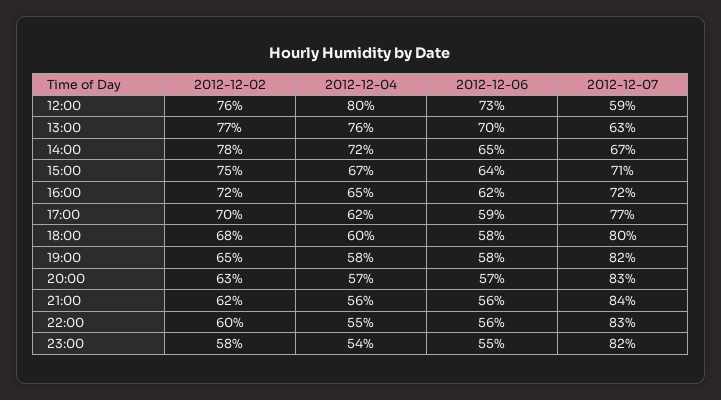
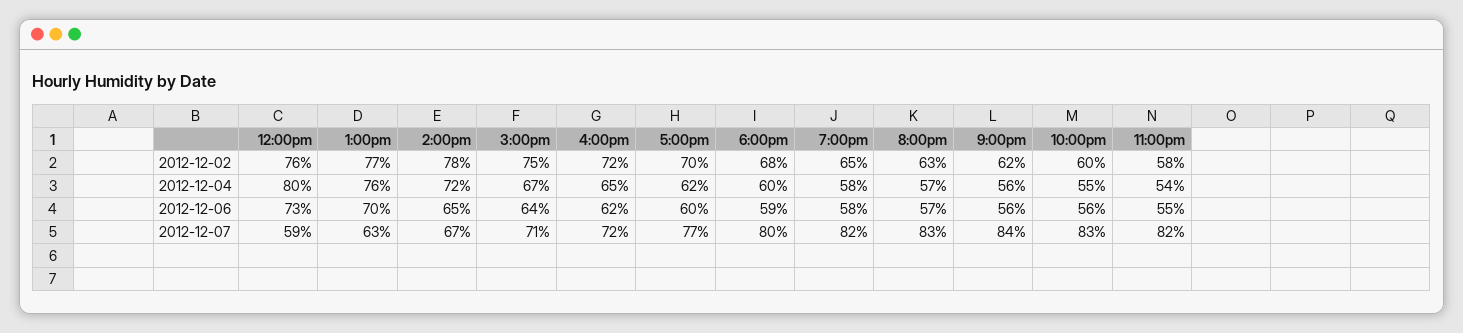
  {
    "2012-12-02": {
      "12:00": 76,
      "13:00": 77,
      "14:00": 78,
      "15:00": 75,
      "16:00": 72,
      "17:00": 70,
      "18:00": 68,
      "19:00": 65,
      "20:00": 63,
      "21:00": 62,
      "22:00": 60,
      "23:00": 58
    },
    "2012-12-04": {
      "12:00": 80,
      "13:00": 76,
      "14:00": 72,
      "15:00": 67,
      "16:00": 65,
      "17:00": 62,
      "18:00": 60,
      "19:00": 58,
      "20:00": 57,
      "21:00": 56,
      "22:00": 55,
      "23:00": 54
    },
    "2012-12-06": {
      "12:00": 73,
      "13:00": 70,
      "14:00": 65,
      "15:00": 64,
      "16:00": 62,
-     "17:00": 59,
+     "17:00": 60,
-     "18:00": 58,
+     "18:00": 59,
      "19:00": 58,
      "20:00": 57,
      "21:00": 56,
      "22:00": 56,
      "23:00": 55
    },
    "2012-12-07": {
      "12:00": 59,
      "13:00": 63,
      "14:00": 67,
      "15:00": 71,
      "16:00": 72,
      "17:00": 77,
      "18:00": 80,
      "19:00": 82,
      "20:00": 83,
      "21:00": 84,
      "22:00": 83,
      "23:00": 82
    }
  }

